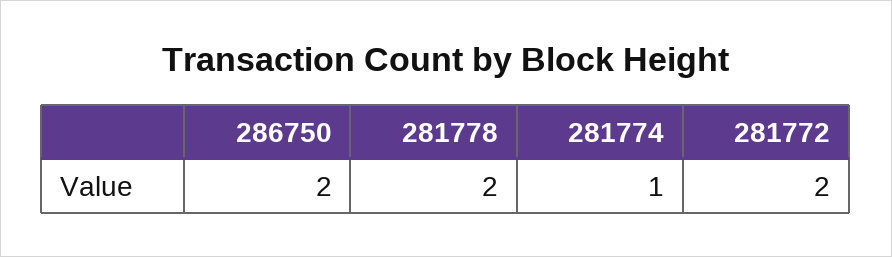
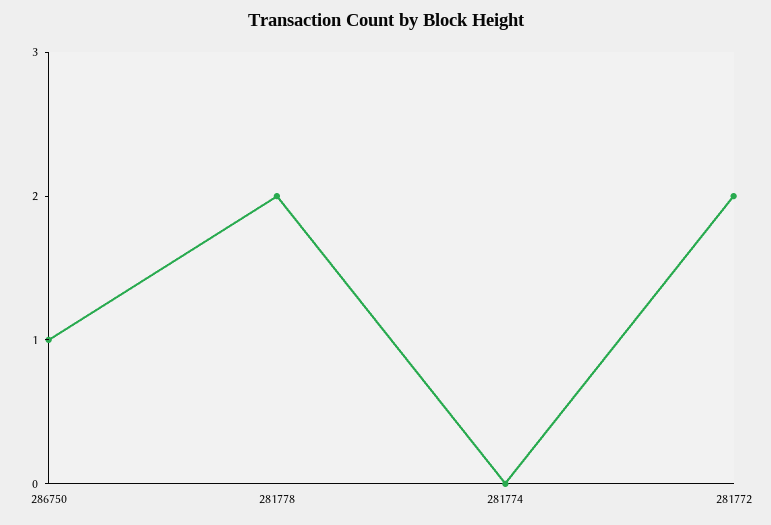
  {
-   "286750": 2,
+   "286750": 1,
    "281778": 2,
-   "281774": 1,
+   "281774": 0,
    "281772": 2
  }

